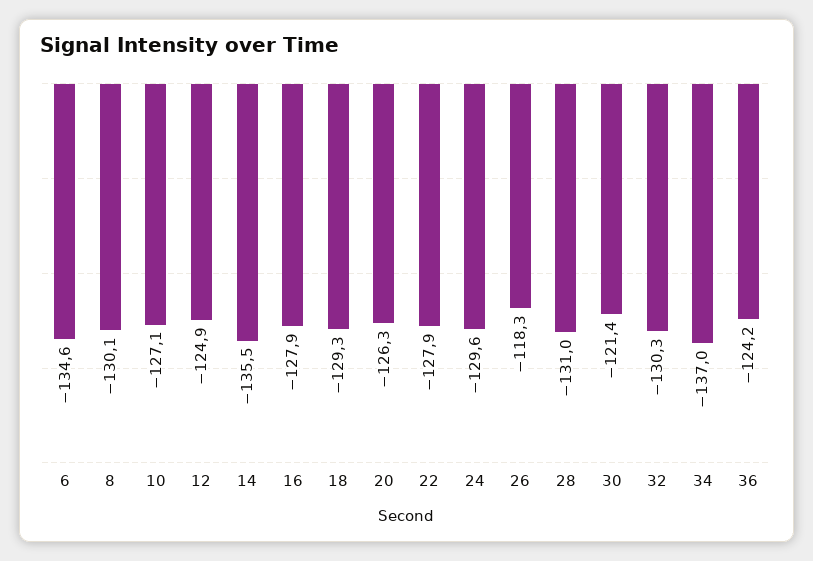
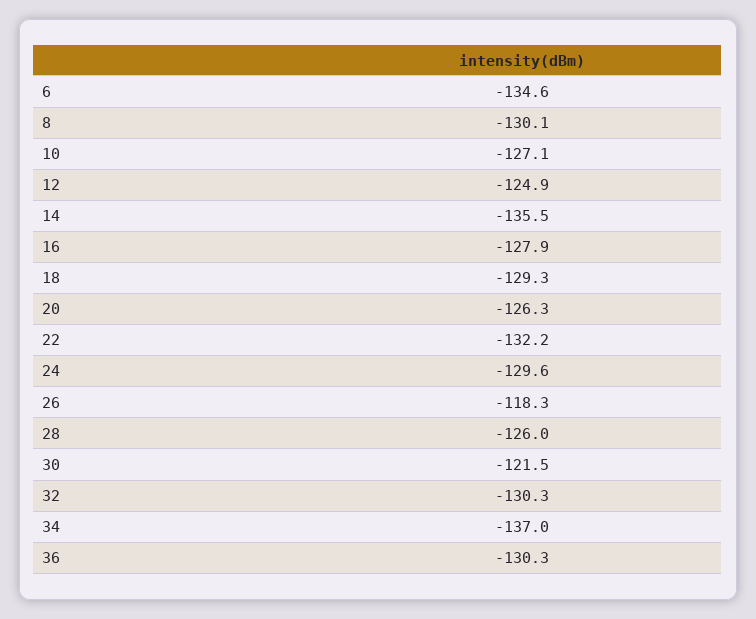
  {
    "6": -134.6,
    "8": -130.1,
    "10": -127.1,
    "12": -124.9,
    "14": -135.5,
    "16": -127.9,
    "18": -129.3,
    "20": -126.3,
-   "22": -127.9,
+   "22": -132.2,
    "24": -129.6,
    "26": -118.3,
-   "28": -131,
+   "28": -126,
-   "30": -121.4,
+   "30": -121.5,
    "32": -130.3,
    "34": -137,
-   "36": -124.2
+   "36": -130.3
  }

